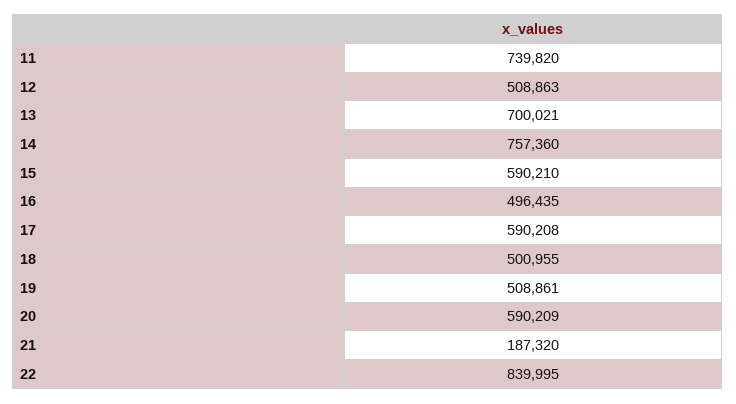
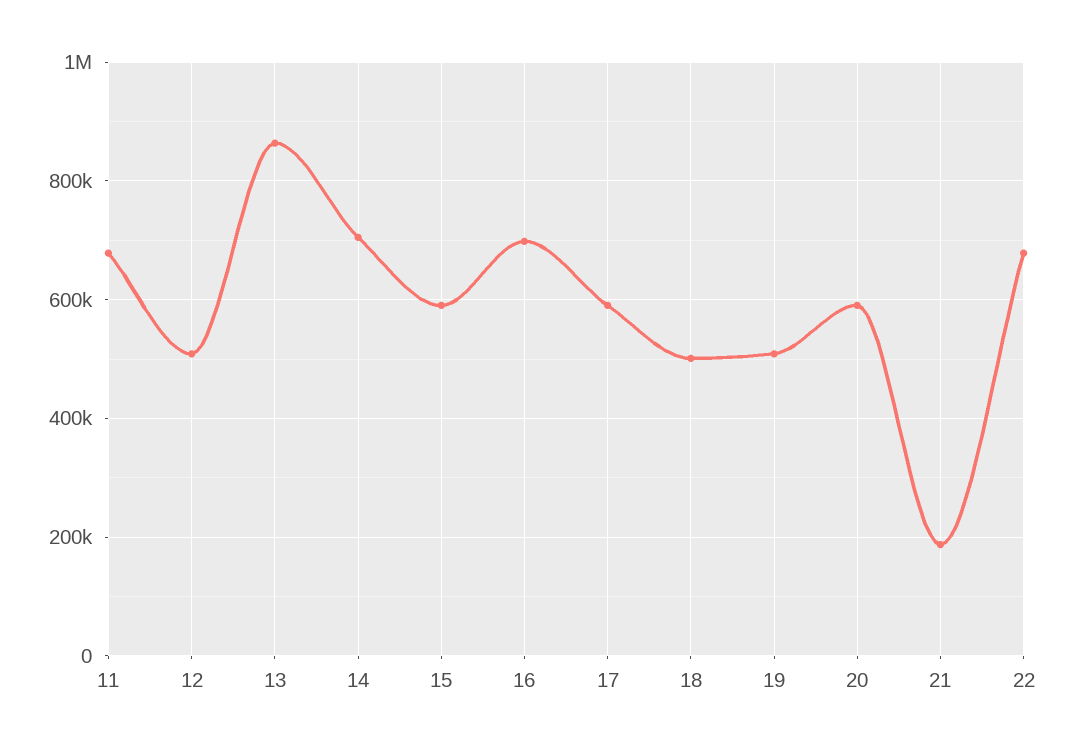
  {
-   "11": 739820,
+   "11": 680000,
    "12": 508863,
-   "13": 700021,
+   "13": 860000,
-   "14": 757360,
+   "14": 700000,
    "15": 590210,
-   "16": 496435,
+   "16": 700000,
    "17": 590208,
    "18": 500955,
    "19": 508861,
    "20": 590209,
    "21": 187320,
-   "22": 839995
+   "22": 680000
  }

